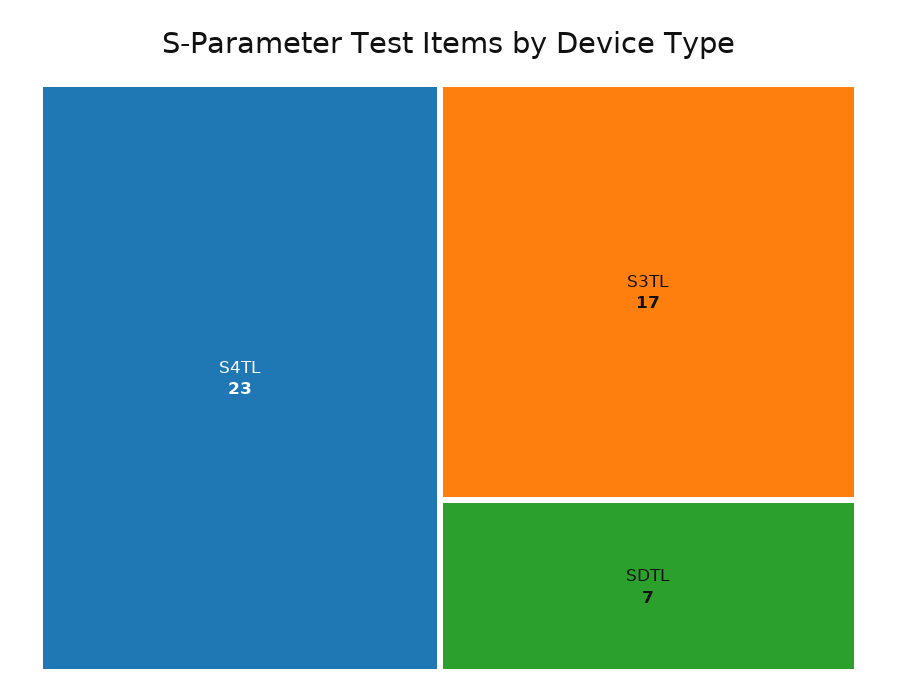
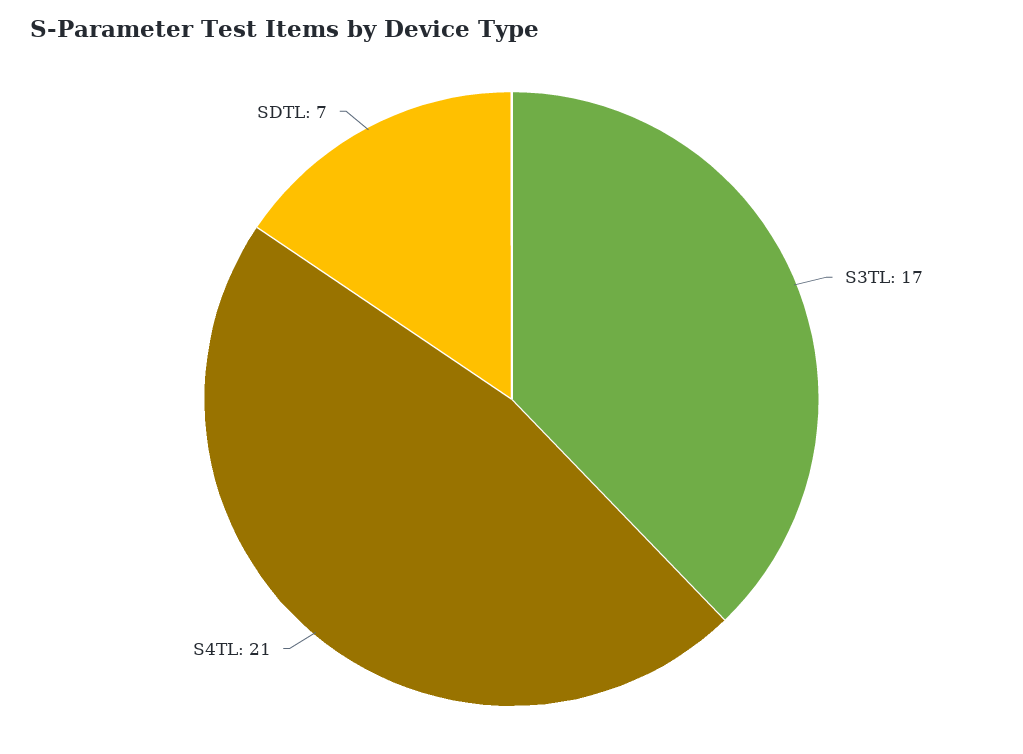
  {
-   "S4TL": 23,
+   "S4TL": 21,
    "S3TL": 17,
    "SDTL": 7
  }

